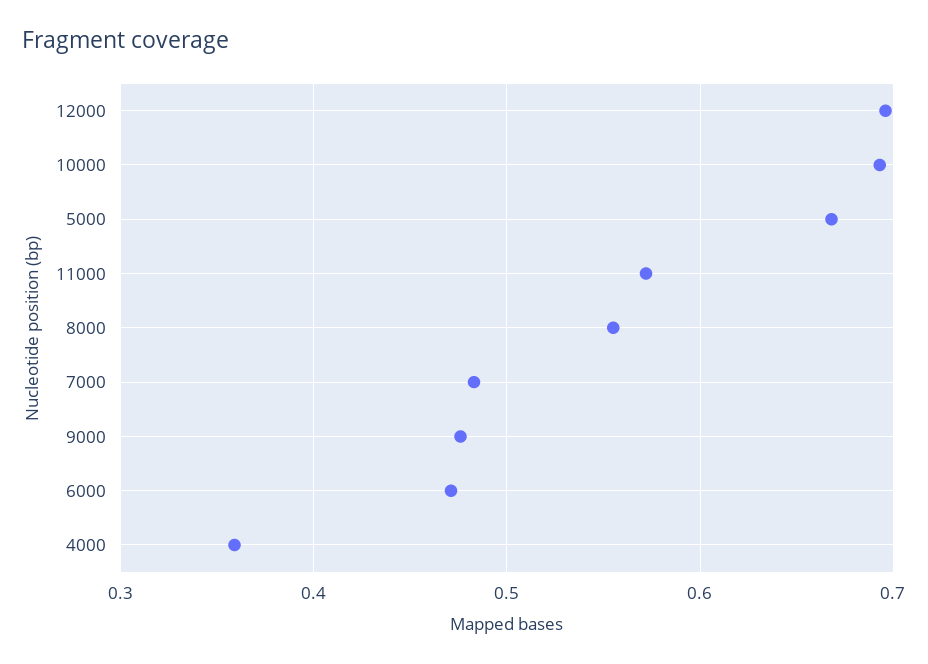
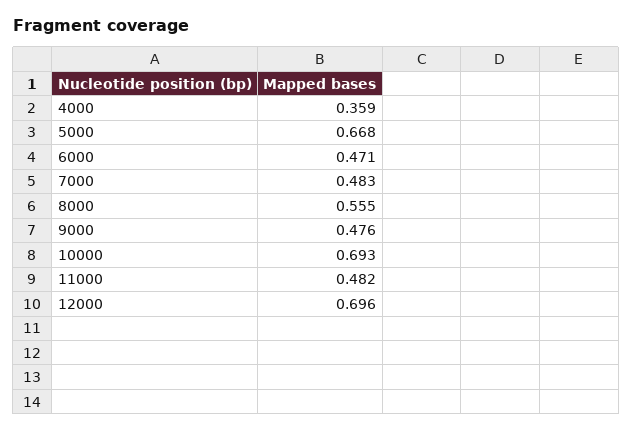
  {
    "12000": 0.696,
    "10000": 0.693,
    "5000": 0.668,
-   "11000": 0.57,
+   "11000": 0.482,
    "8000": 0.555,
    "7000": 0.483,
    "9000": 0.476,
    "6000": 0.471,
    "4000": 0.359
  }

